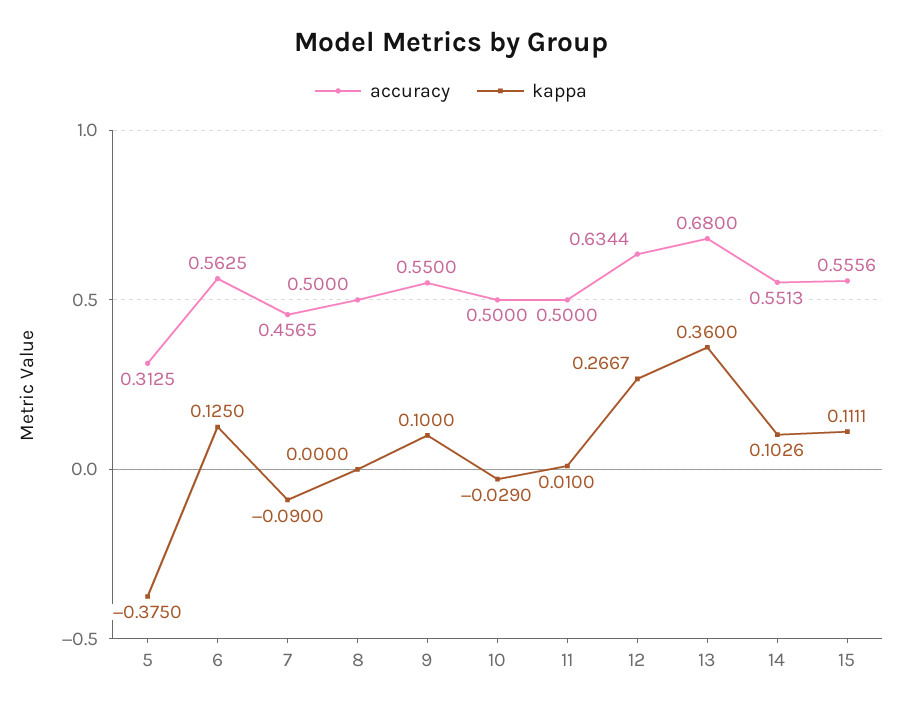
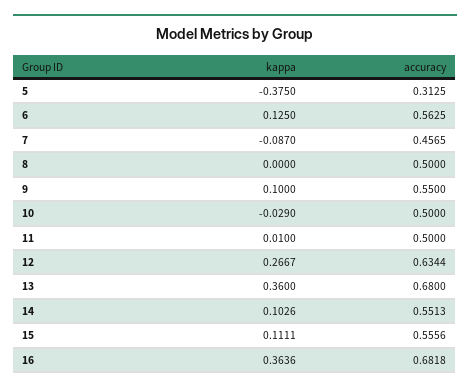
  {
    "accuracy": {
      "5": 0.3125,
      "6": 0.5625,
      "7": 0.4565,
      "8": 0.5,
      "9": 0.55,
      "10": 0.5,
      "11": 0.5,
      "12": 0.6344,
      "13": 0.68,
      "14": 0.5513,
-     "15": 0.5556
+     "15": 0.5556,
+     "16": 0.6818
    },
    "kappa": {
      "5": -0.375,
      "6": 0.125,
-     "7": -0.09,
+     "7": -0.087,
      "8": 0,
      "9": 0.1,
      "10": -0.029,
      "11": 0.01,
      "12": 0.2667,
      "13": 0.36,
      "14": 0.1026,
-     "15": 0.1111
+     "15": 0.1111,
+     "16": 0.3636
    }
  }

